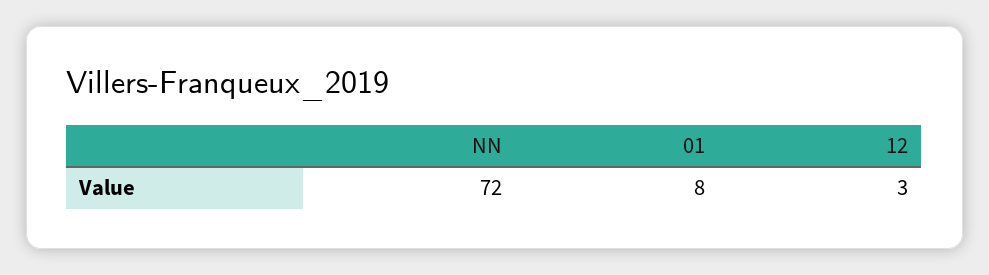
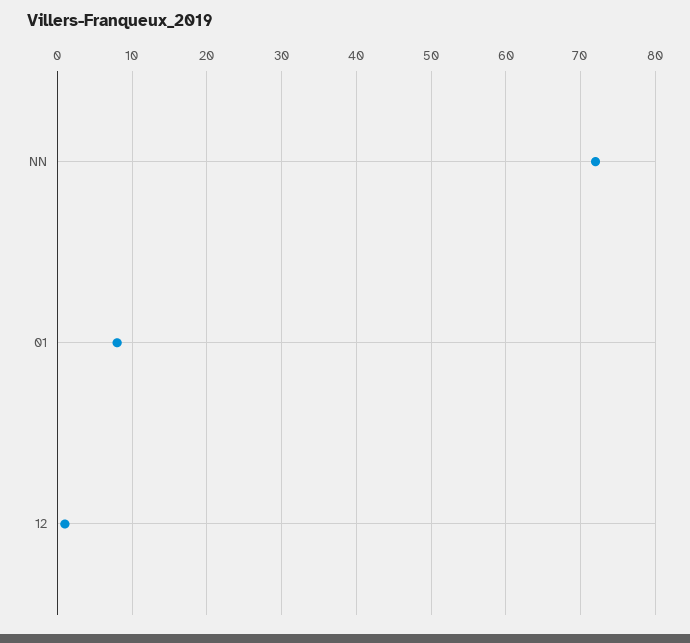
  {
    "NN": 72,
    "01": 8,
-   "12": 3
+   "12": 1
  }

